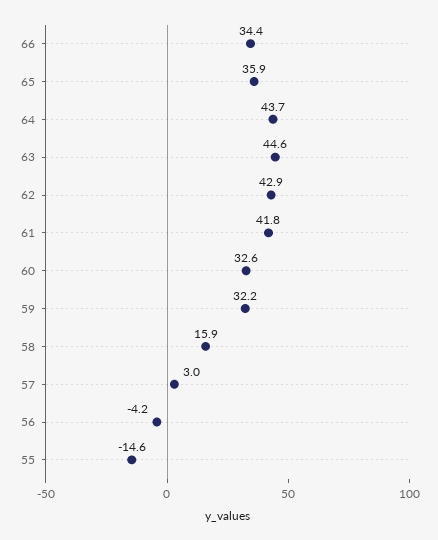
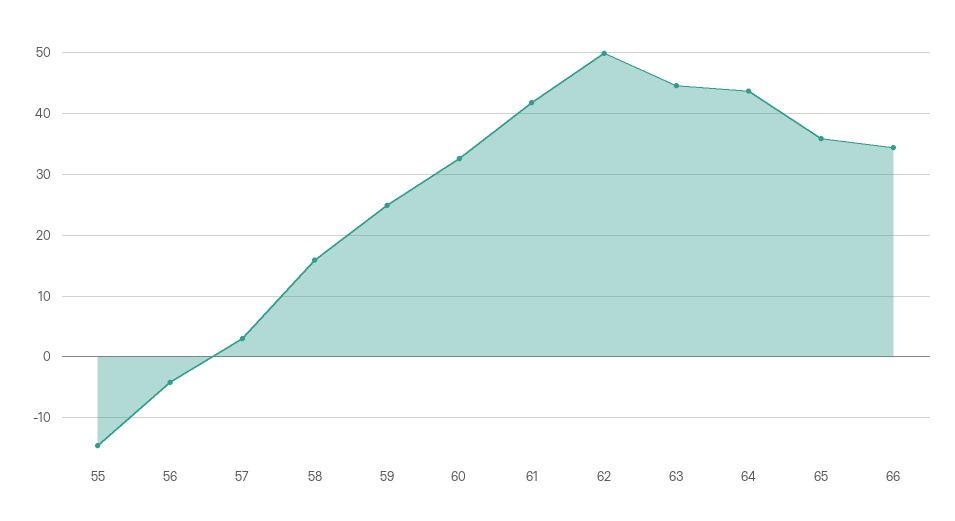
  {
    "66": 34.4,
    "65": 35.9,
    "64": 43.7,
    "63": 44.6,
-   "62": 42.9,
+   "62": 50,
    "61": 41.8,
    "60": 32.6,
-   "59": 32.2,
+   "59": 25,
    "58": 15.9,
    "57": 3,
    "56": -4.2,
    "55": -14.6
  }

